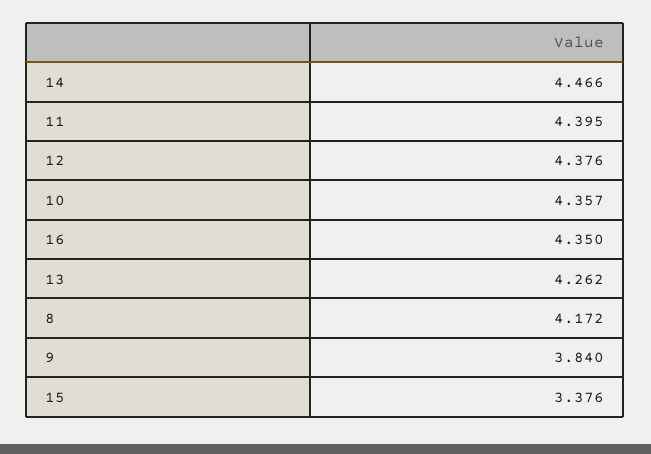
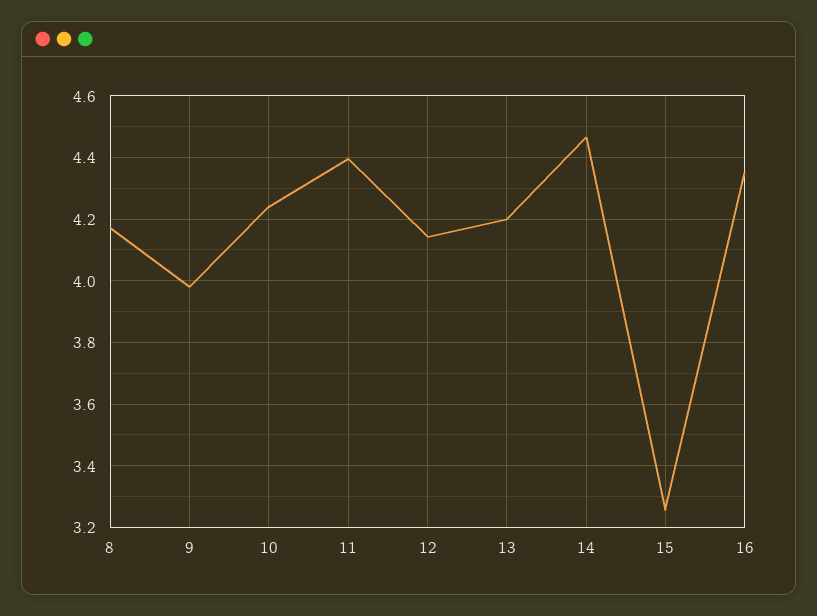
  {
    "14": 4.466,
    "11": 4.395,
-   "12": 4.376,
+   "12": 4.14,
-   "10": 4.357,
+   "10": 4.24,
    "16": 4.35,
-   "13": 4.262,
+   "13": 4.2,
    "8": 4.172,
-   "9": 3.84,
+   "9": 3.98,
-   "15": 3.376
+   "15": 3.26
  }

